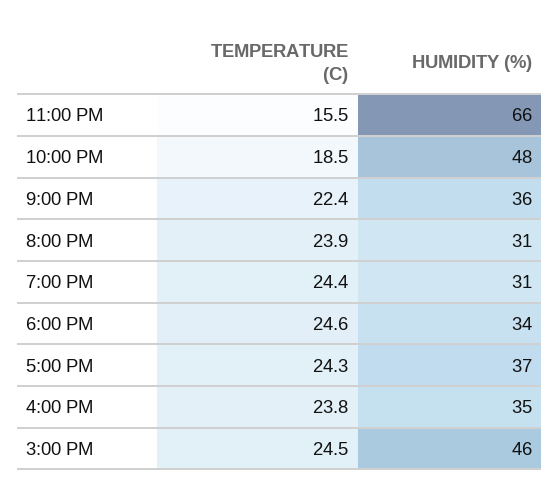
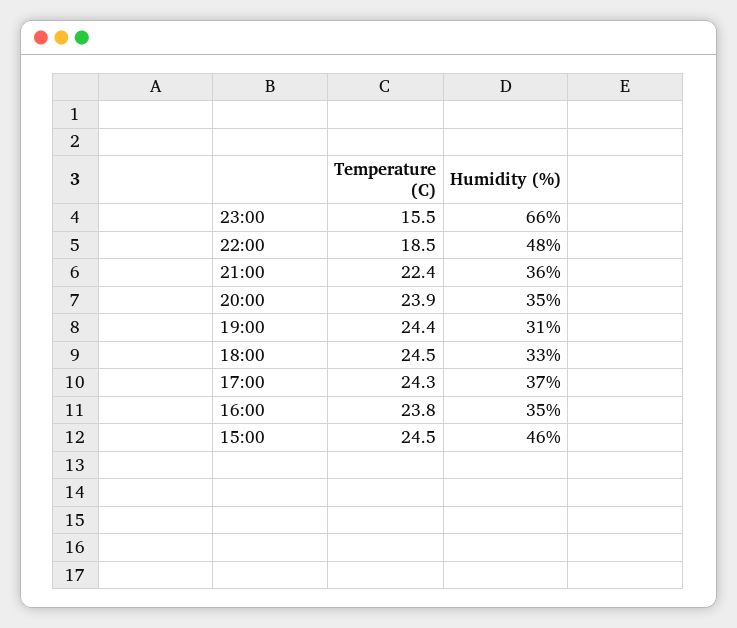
  {
    "TEMPERATURE (C)": {
      "11:00 PM": 15.5,
      "10:00 PM": 18.5,
      "9:00 PM": 22.4,
      "8:00 PM": 23.9,
      "7:00 PM": 24.4,
-     "6:00 PM": 24.6,
+     "6:00 PM": 24.5,
      "5:00 PM": 24.3,
      "4:00 PM": 23.8,
      "3:00 PM": 24.5
    },
    "HUMIDITY (%)": {
      "11:00 PM": 66,
      "10:00 PM": 48,
      "9:00 PM": 36,
-     "8:00 PM": 31,
+     "8:00 PM": 35,
      "7:00 PM": 31,
-     "6:00 PM": 34,
+     "6:00 PM": 33,
      "5:00 PM": 37,
      "4:00 PM": 35,
      "3:00 PM": 46
    }
  }

